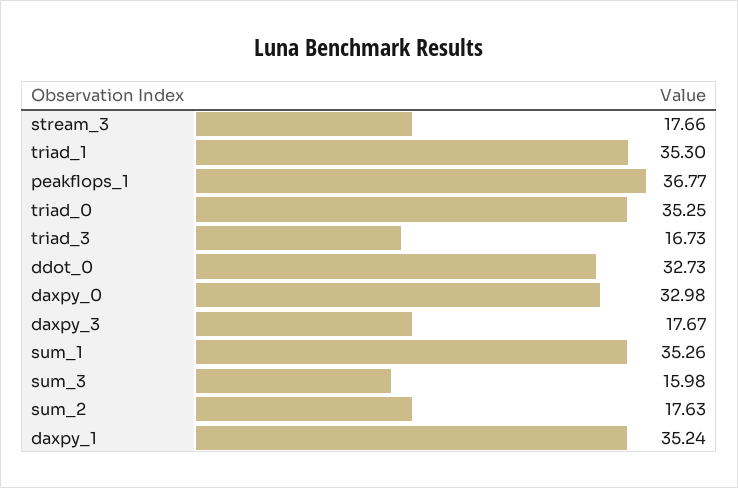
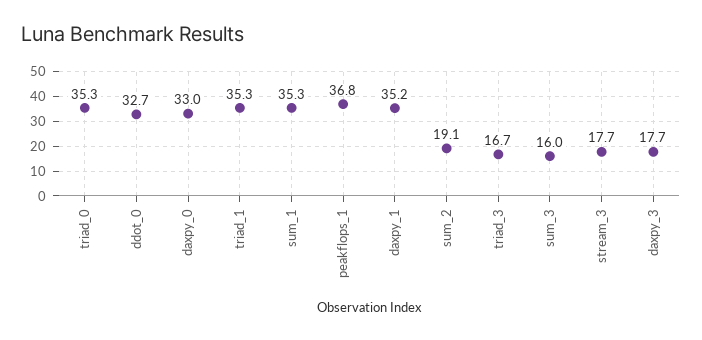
  {
    "stream_3": 17.66,
    "triad_1": 35.3,
    "peakflops_1": 36.77,
    "triad_0": 35.25,
    "triad_3": 16.73,
    "ddot_0": 32.73,
    "daxpy_0": 32.98,
    "daxpy_3": 17.67,
    "sum_1": 35.26,
    "sum_3": 15.98,
-   "sum_2": 17.63,
+   "sum_2": 19.1,
    "daxpy_1": 35.24
  }

